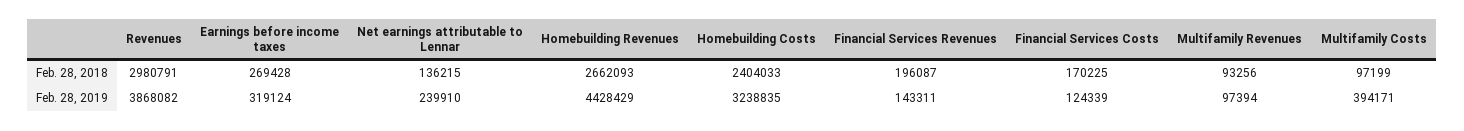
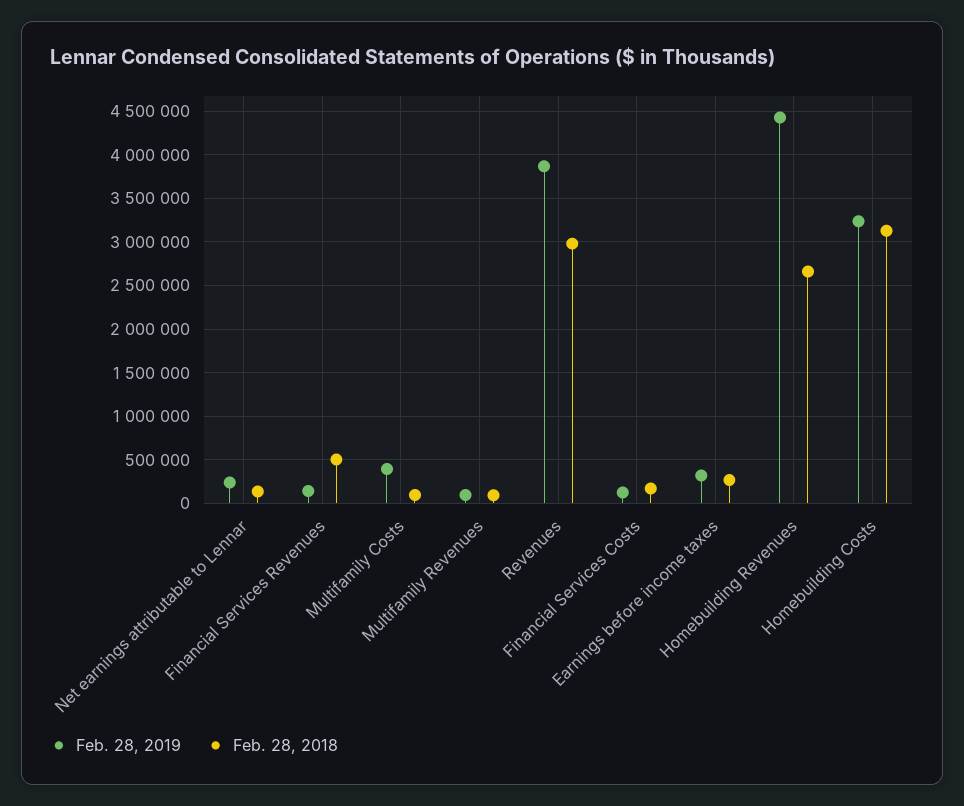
  {
    "Feb. 28, 2018": {
      "Revenues": 2980791,
      "Earnings before income taxes": 269428,
      "Net earnings attributable to Lennar": 136215,
      "Homebuilding Revenues": 2662093,
-     "Homebuilding Costs": 2404033,
+     "Homebuilding Costs": 3100000,
-     "Financial Services Revenues": 196087,
+     "Financial Services Revenues": 500000,
      "Financial Services Costs": 170225,
      "Multifamily Revenues": 93256,
      "Multifamily Costs": 97199
    },
    "Feb. 28, 2019": {
      "Revenues": 3868082,
      "Earnings before income taxes": 319124,
      "Net earnings attributable to Lennar": 239910,
      "Homebuilding Revenues": 4428429,
      "Homebuilding Costs": 3238835,
      "Financial Services Revenues": 143311,
      "Financial Services Costs": 124339,
      "Multifamily Revenues": 97394,
      "Multifamily Costs": 394171
    }
  }

